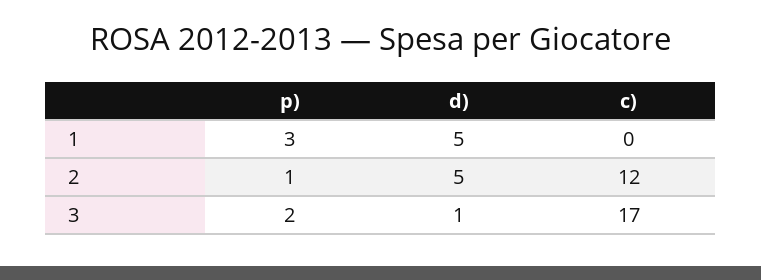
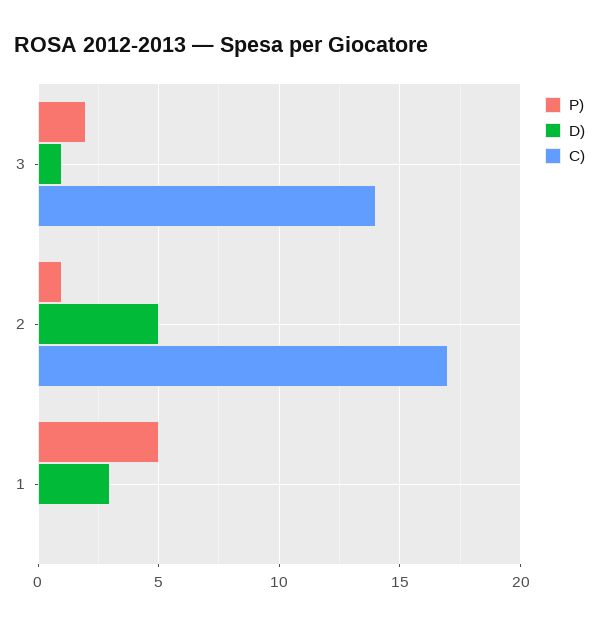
  {
    "p)": {
-     "1": 3,
+     "1": 5,
      "2": 1,
      "3": 2
    },
    "d)": {
-     "1": 5,
+     "1": 3,
      "2": 5,
      "3": 1
    },
    "c)": {
      "1": 0,
-     "2": 12,
+     "2": 17,
-     "3": 17
+     "3": 14
    }
  }

